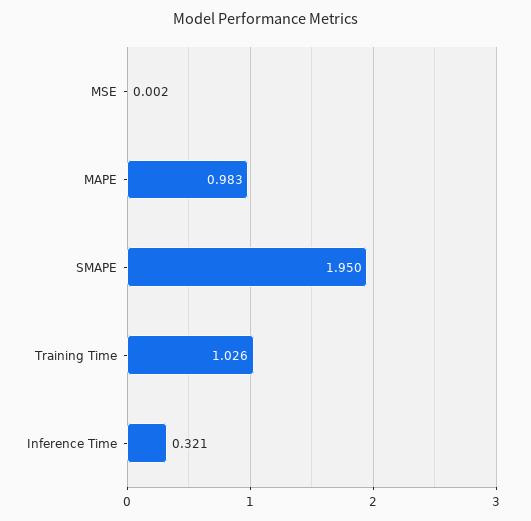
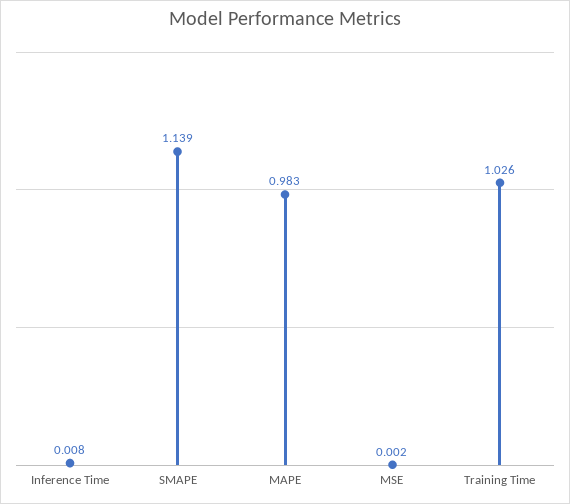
  {
    "MSE": 0.002,
    "MAPE": 0.983,
-   "SMAPE": 1.95,
+   "SMAPE": 1.139,
    "Training Time": 1.026,
-   "Inference Time": 0.321
+   "Inference Time": 0.008
  }

